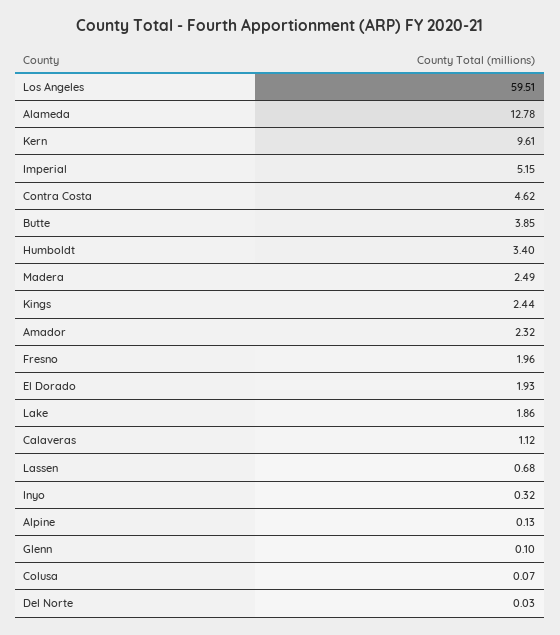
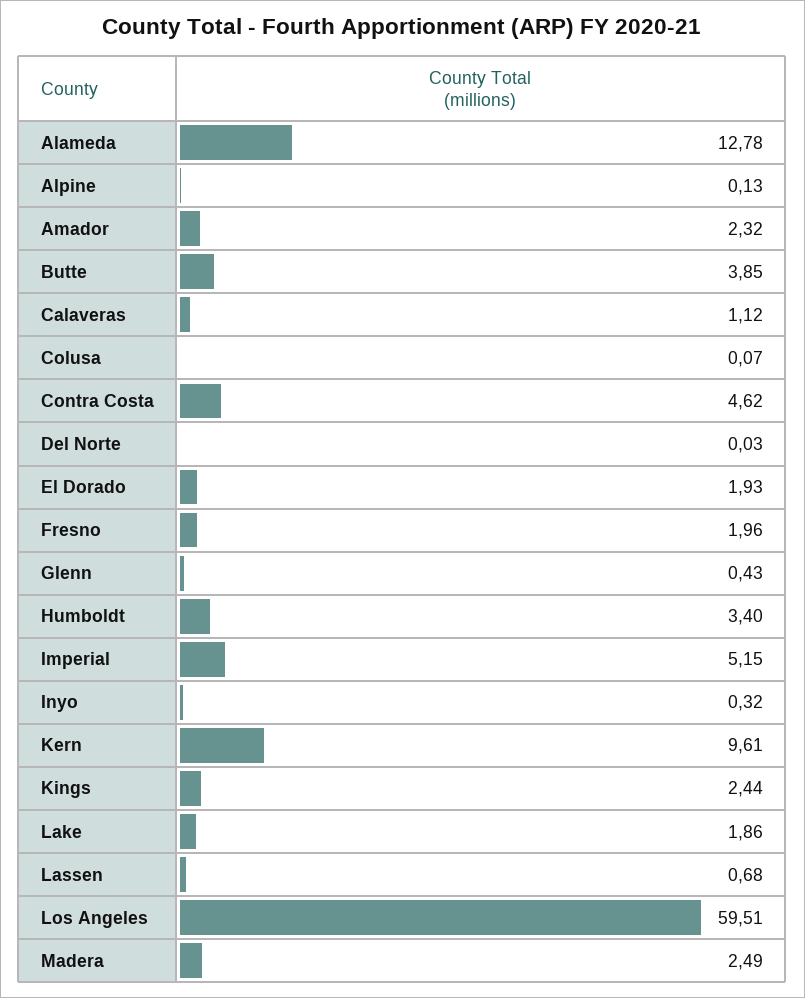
  {
    "Los Angeles": 59.51,
    "Alameda": 12.78,
    "Kern": 9.61,
    "Imperial": 5.15,
    "Contra Costa": 4.62,
    "Butte": 3.85,
    "Humboldt": 3.4,
    "Madera": 2.49,
    "Kings": 2.44,
    "Amador": 2.32,
    "Fresno": 1.96,
    "El Dorado": 1.93,
    "Lake": 1.86,
    "Calaveras": 1.12,
    "Lassen": 0.68,
    "Inyo": 0.32,
    "Alpine": 0.13,
-   "Glenn": 0.1,
+   "Glenn": 0.43,
    "Colusa": 0.07,
    "Del Norte": 0.03
  }

